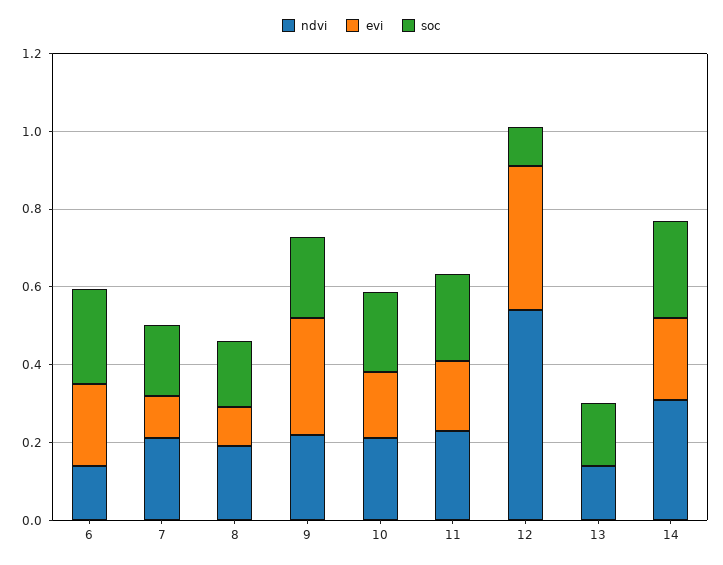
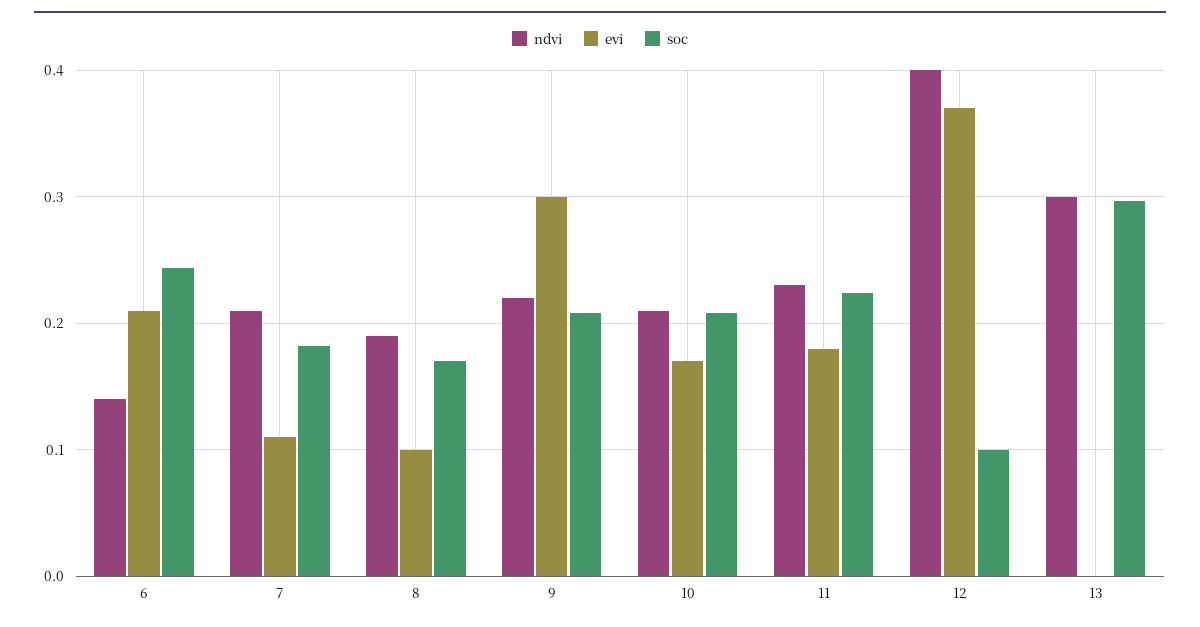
  {
    "ndvi": {
      "6": 0.14,
      "7": 0.21,
      "8": 0.19,
      "9": 0.22,
      "10": 0.21,
      "11": 0.23,
-     "12": 0.55,
+     "12": 0.4,
-     "13": 0.15,
+     "13": 0.3
-     "14": 0.3
    },
    "evi": {
      "6": 0.21,
      "7": 0.11,
      "8": 0.1,
      "9": 0.3,
      "10": 0.17,
      "11": 0.18,
      "12": 0.37,
-     "13": 0,
+     "13": 0
-     "14": 0.2
    },
    "soc": {
      "6": 0.24,
      "7": 0.18,
      "8": 0.17,
      "9": 0.21,
      "10": 0.21,
      "11": 0.22,
      "12": 0.1,
-     "13": 0.15,
+     "13": 0.3
-     "14": 0.25
    }
  }

